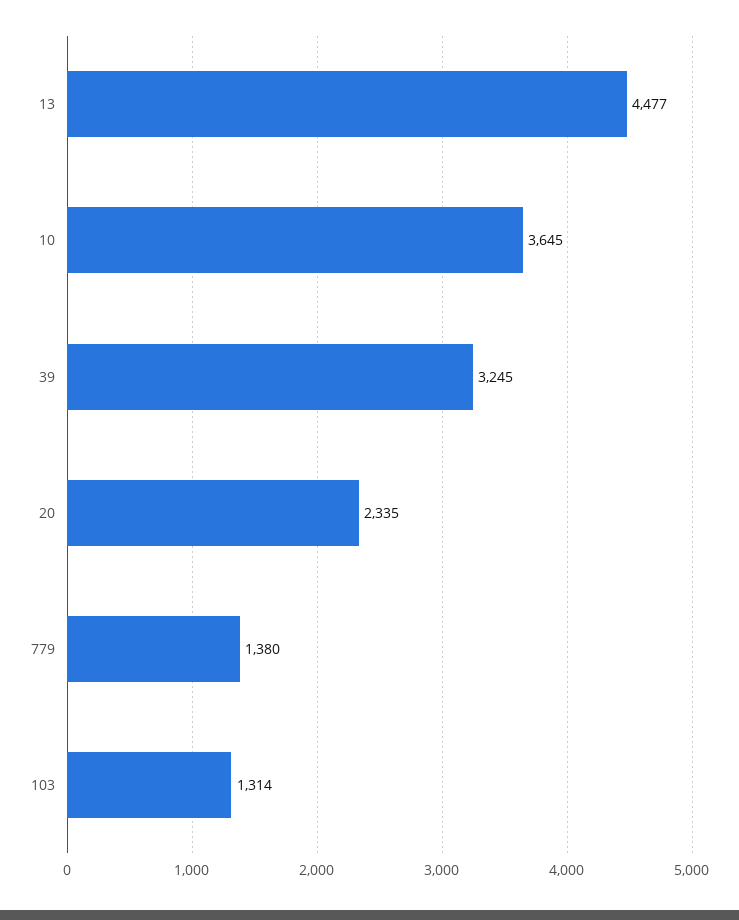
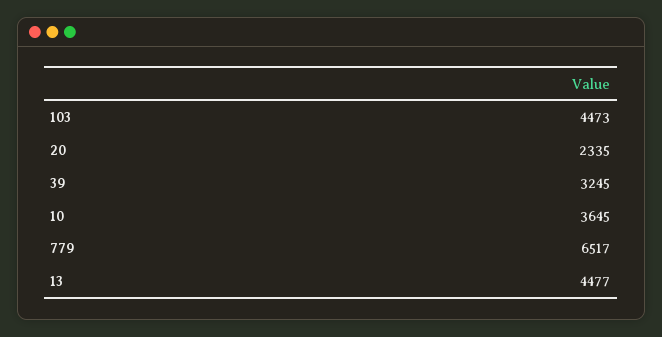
  {
    "13": 4477,
    "10": 3645,
    "39": 3245,
    "20": 2335,
-   "779": 1380,
+   "779": 6517,
-   "103": 1314
+   "103": 4473
  }

